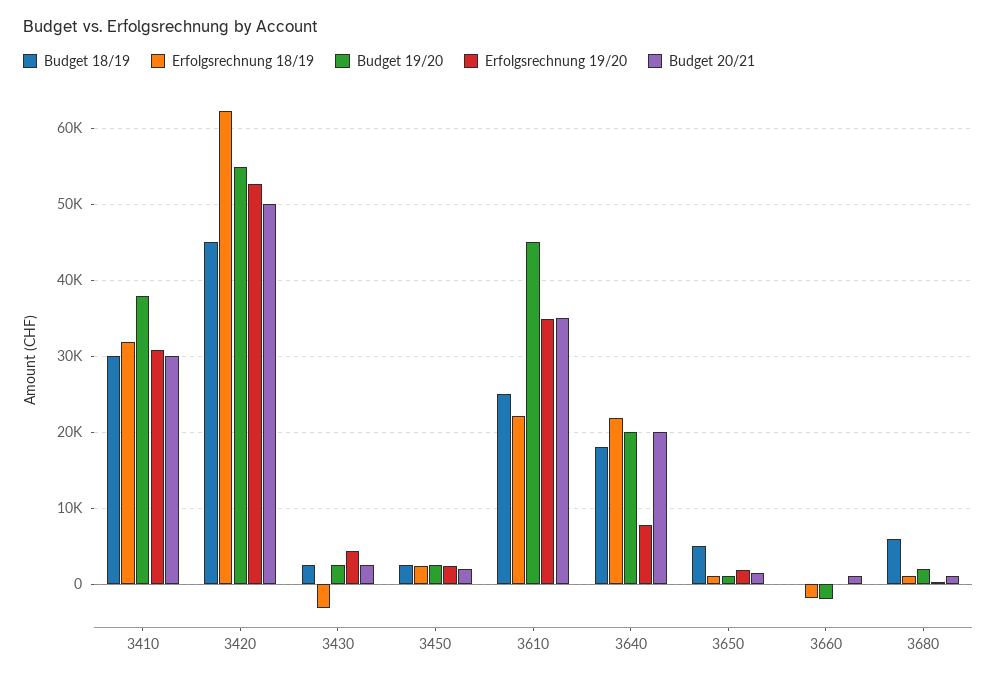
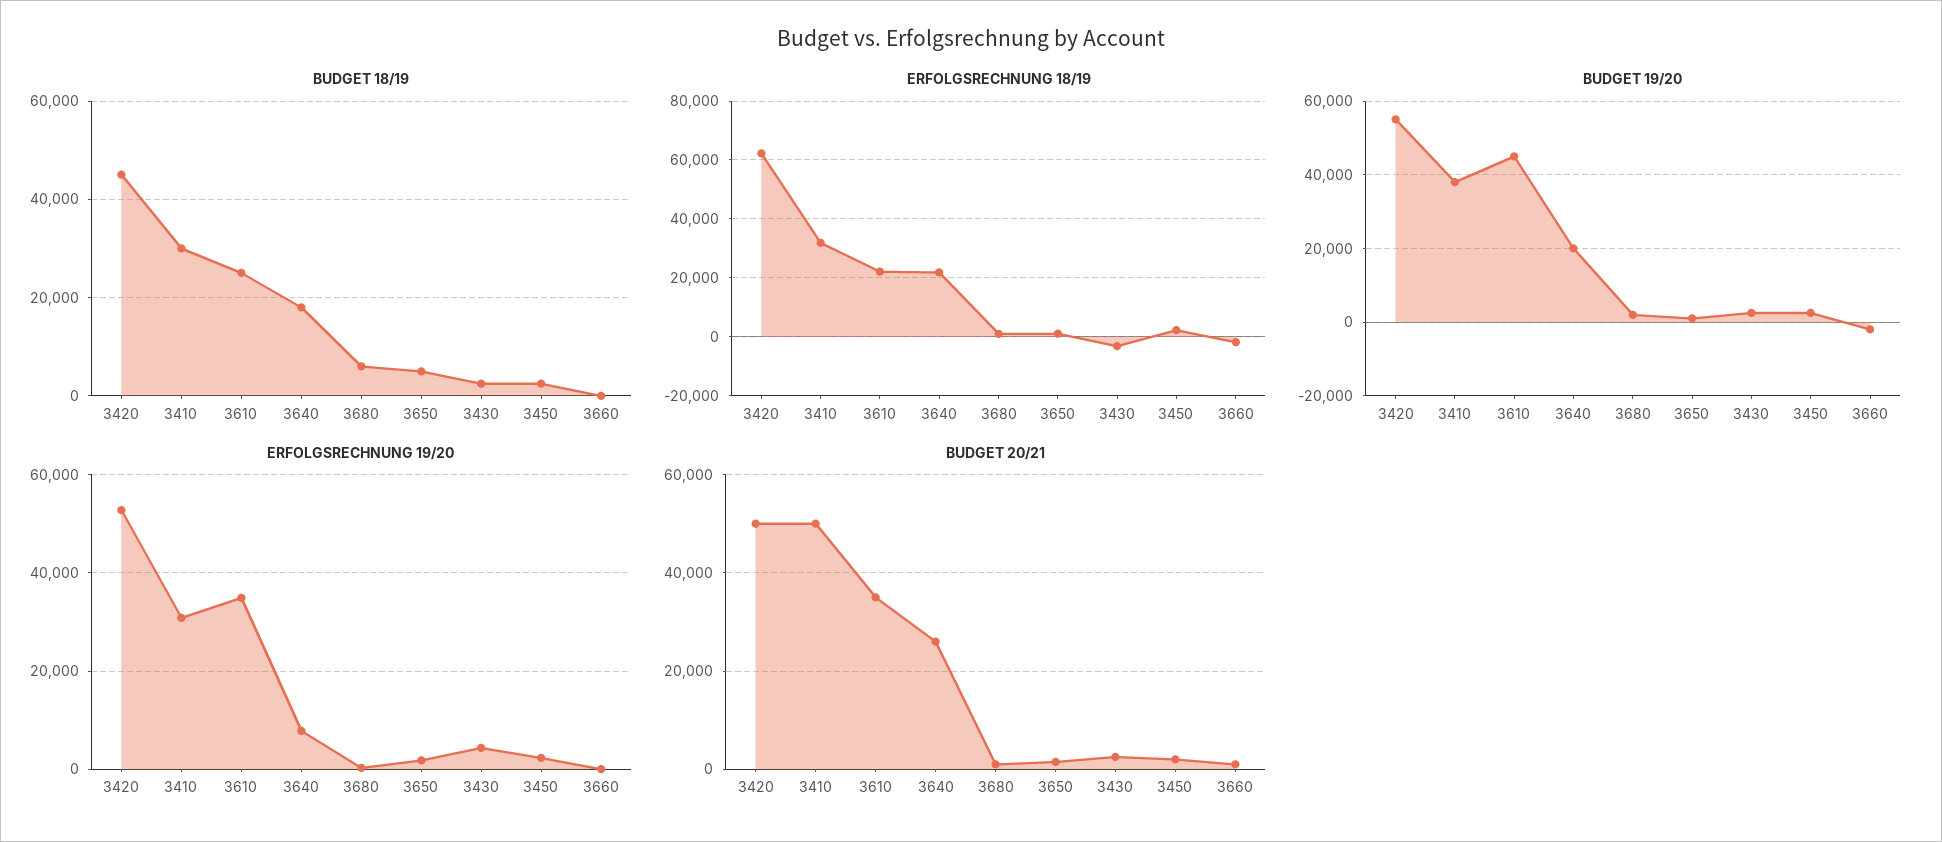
  {
    "Budget 18/19": {
      "3410": 30000,
      "3420": 45000,
      "3430": 3000,
      "3450": 3000,
      "3610": 25000,
      "3640": 18000,
      "3650": 5000,
      "3660": 0,
      "3680": 6000
    },
    "Erfolgsrechnung 18/19": {
      "3410": 32000,
      "3420": 62000,
      "3430": -3000,
      "3450": 2000,
      "3610": 22000,
      "3640": 22000,
      "3650": 1000,
      "3660": -2000,
      "3680": 1000
    },
    "Budget 19/20": {
      "3410": 38000,
      "3420": 55000,
      "3430": 3000,
      "3450": 3000,
      "3610": 45000,
      "3640": 20000,
      "3650": 1000,
      "3660": -2000,
      "3680": 2000
    },
    "Erfolgsrechnung 19/20": {
      "3410": 31000,
      "3420": 53000,
      "3430": 4000,
      "3450": 2000,
      "3610": 35000,
      "3640": 8000,
      "3650": 2000,
      "3660": 0,
      "3680": 0
    },
    "Budget 20/21": {
-     "3410": 30000,
+     "3410": 50000,
      "3420": 50000,
      "3430": 3000,
      "3450": 2000,
      "3610": 35000,
-     "3640": 20000,
+     "3640": 26000,
      "3650": 2000,
      "3660": 1000,
      "3680": 1000
    }
  }

